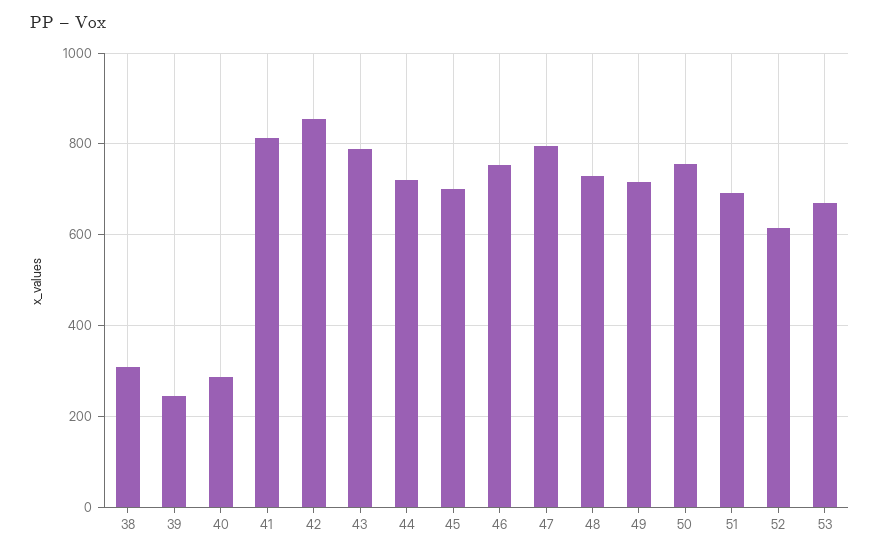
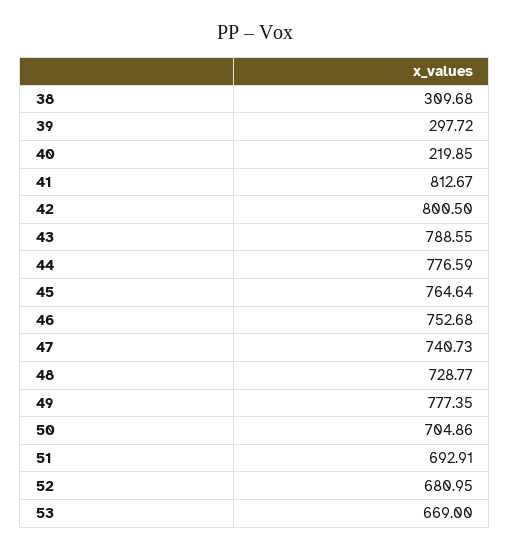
  {
    "38": 309.68,
-   "39": 240,
+   "39": 297.72,
-   "40": 280,
+   "40": 219.85,
    "41": 812.67,
-   "42": 860,
+   "42": 800.5,
    "43": 788.55,
-   "44": 720,
+   "44": 776.59,
-   "45": 700,
+   "45": 764.64,
    "46": 752.68,
-   "47": 800,
+   "47": 740.73,
    "48": 728.77,
-   "49": 720,
+   "49": 777.35,
-   "50": 760,
+   "50": 704.86,
    "51": 692.91,
-   "52": 620,
+   "52": 680.95,
    "53": 669
  }

